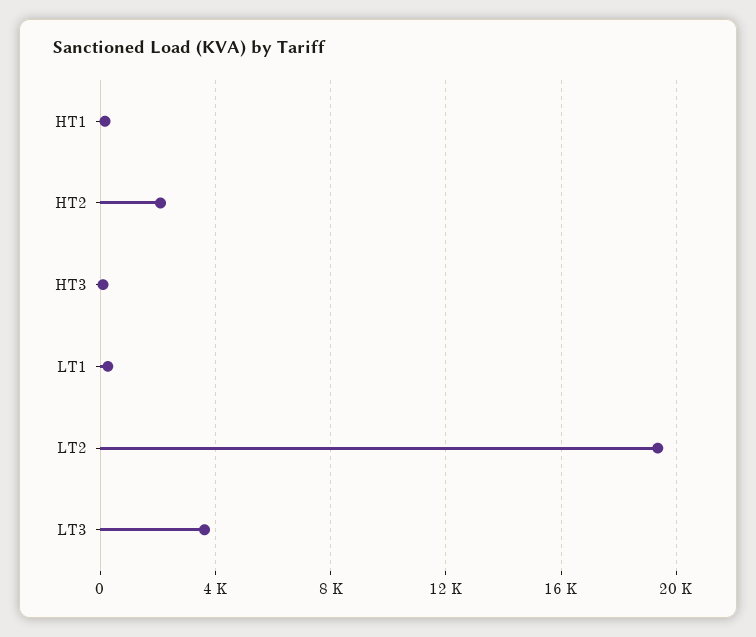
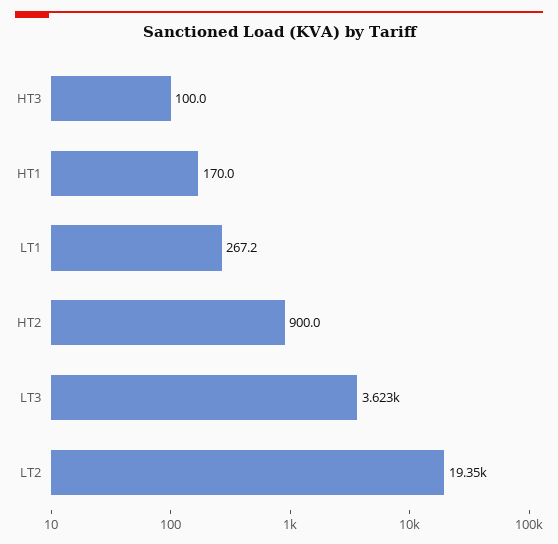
  {
    "HT1": 170,
-   "HT2": 2000,
+   "HT2": 900,
    "HT3": 100,
    "LT1": 267.2,
    "LT2": 19350,
    "LT3": 3623
  }

